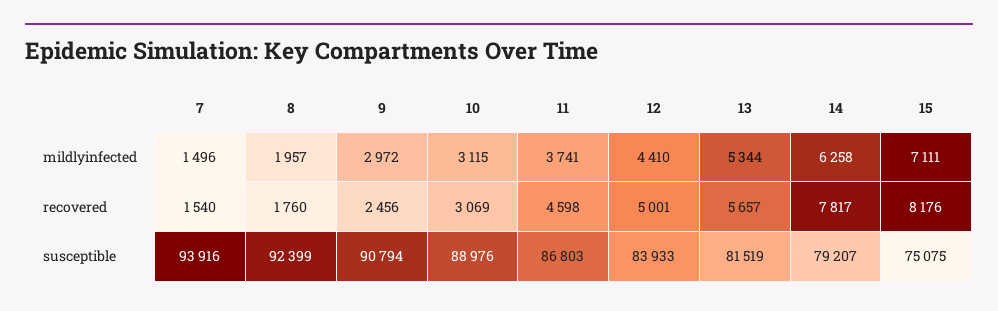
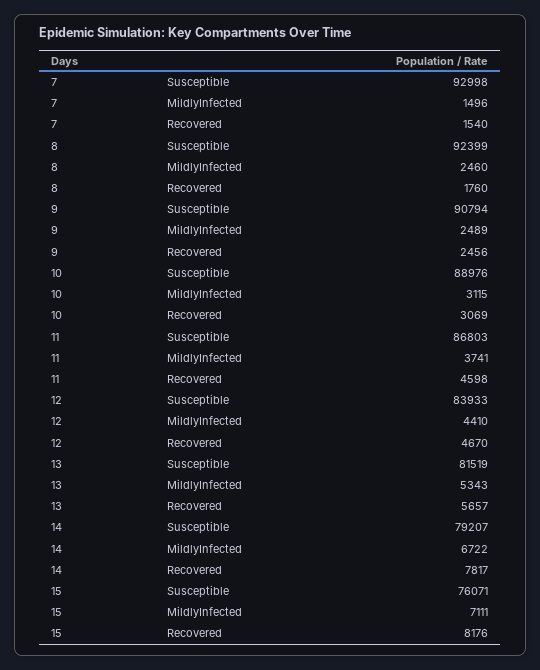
  {
    "7": {
      "mildlyinfected": 1496,
      "recovered": 1540,
-     "susceptible": 93916
+     "susceptible": 92998
    },
    "8": {
-     "mildlyinfected": 1957,
+     "mildlyinfected": 2460,
      "recovered": 1760,
      "susceptible": 92399
    },
    "9": {
-     "mildlyinfected": 2972,
+     "mildlyinfected": 2489,
      "recovered": 2456,
      "susceptible": 90794
    },
    "10": {
      "mildlyinfected": 3115,
      "recovered": 3069,
      "susceptible": 88976
    },
    "11": {
      "mildlyinfected": 3741,
      "recovered": 4598,
      "susceptible": 86803
    },
    "12": {
      "mildlyinfected": 4410,
-     "recovered": 5001,
+     "recovered": 4670,
      "susceptible": 83933
    },
    "13": {
-     "mildlyinfected": 5344,
+     "mildlyinfected": 5343,
      "recovered": 5657,
      "susceptible": 81519
    },
    "14": {
-     "mildlyinfected": 6258,
+     "mildlyinfected": 6722,
      "recovered": 7817,
      "susceptible": 79207
    },
    "15": {
      "mildlyinfected": 7111,
      "recovered": 8176,
-     "susceptible": 75075
+     "susceptible": 76071
    }
  }

